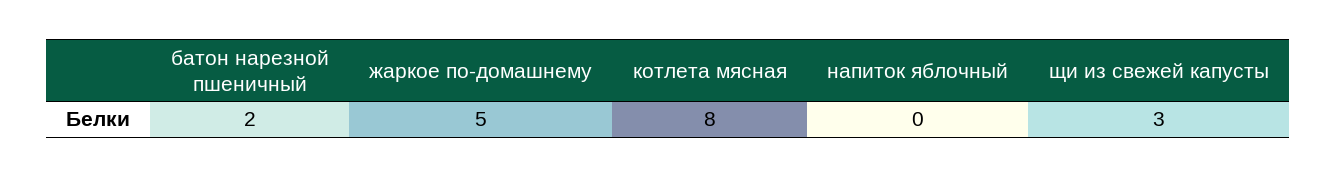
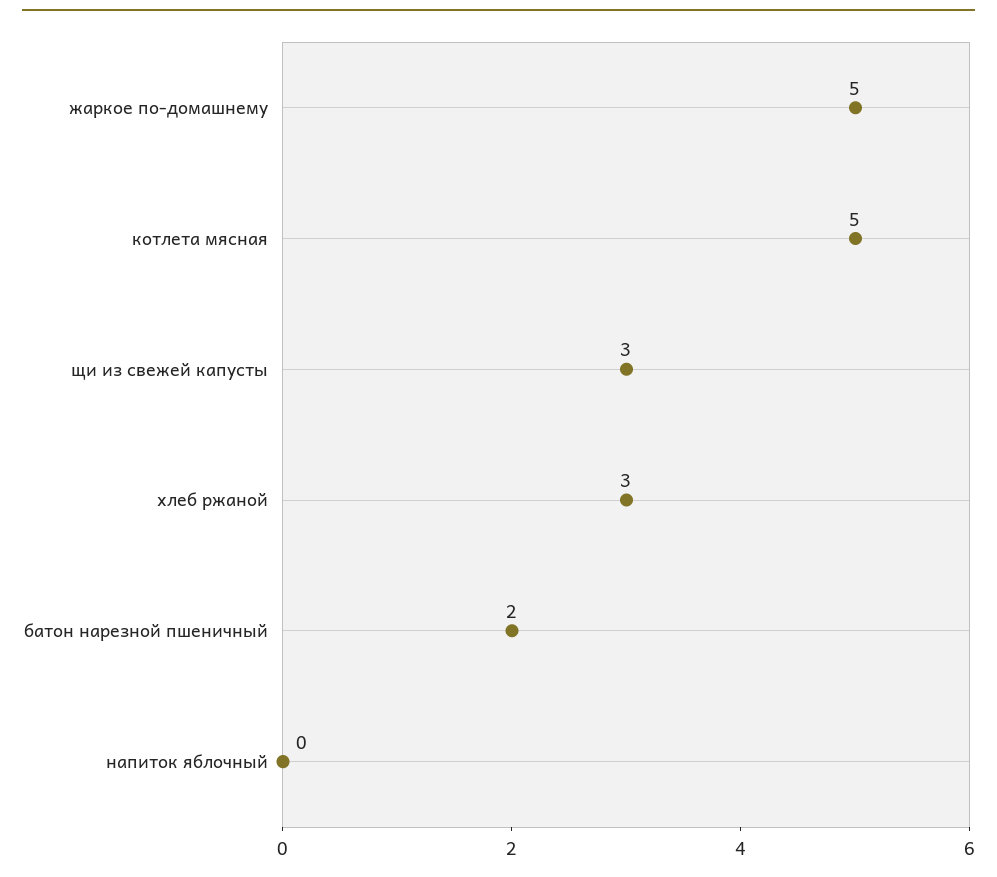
  {
    "батон нарезной пшеничный": 2,
    "жаркое по-домашнему": 5,
-   "котлета мясная": 8,
+   "котлета мясная": 5,
    "напиток яблочный": 0,
-   "щи из свежей капусты": 3
+   "щи из свежей капусты": 3,
+   "хлеб ржаной": 3
  }

